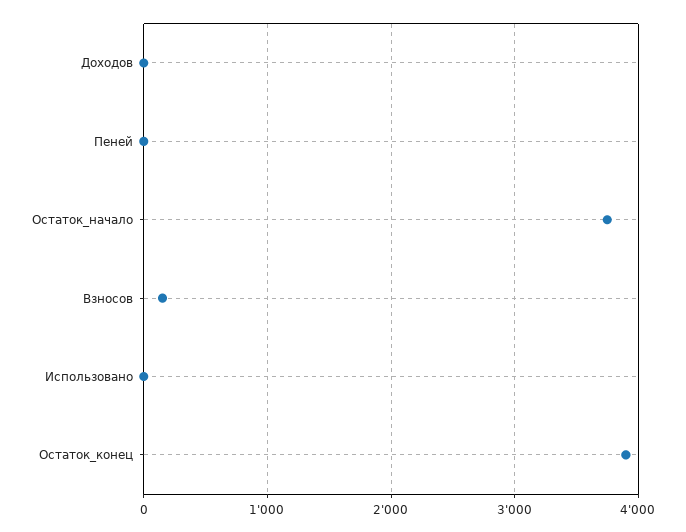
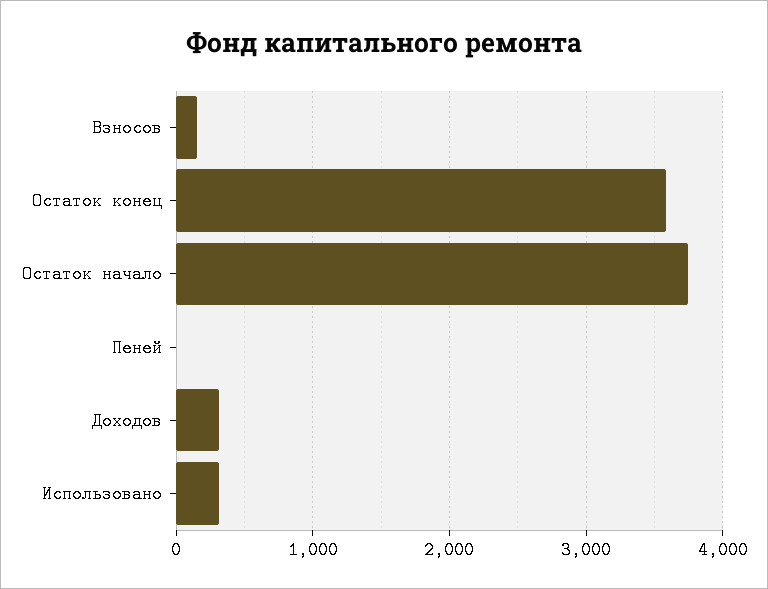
  {
-   "Доходов": 0,
+   "Доходов": 300,
    "Пеней": 0,
    "Остаток_начало": 3700,
    "Взносов": 200,
-   "Использовано": 0,
+   "Использовано": 300,
-   "Остаток_конец": 3900
+   "Остаток_конец": 3600
  }

